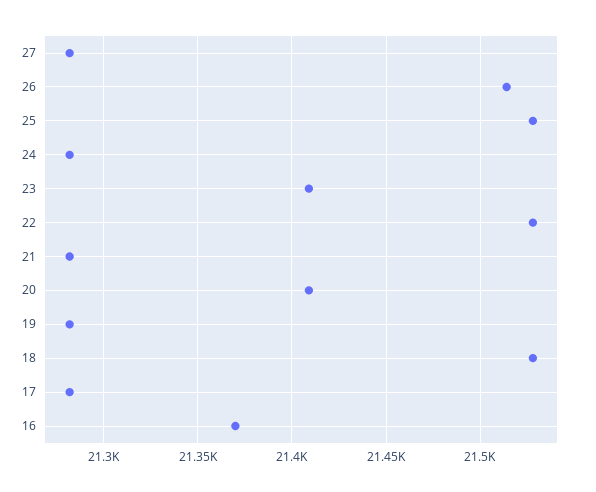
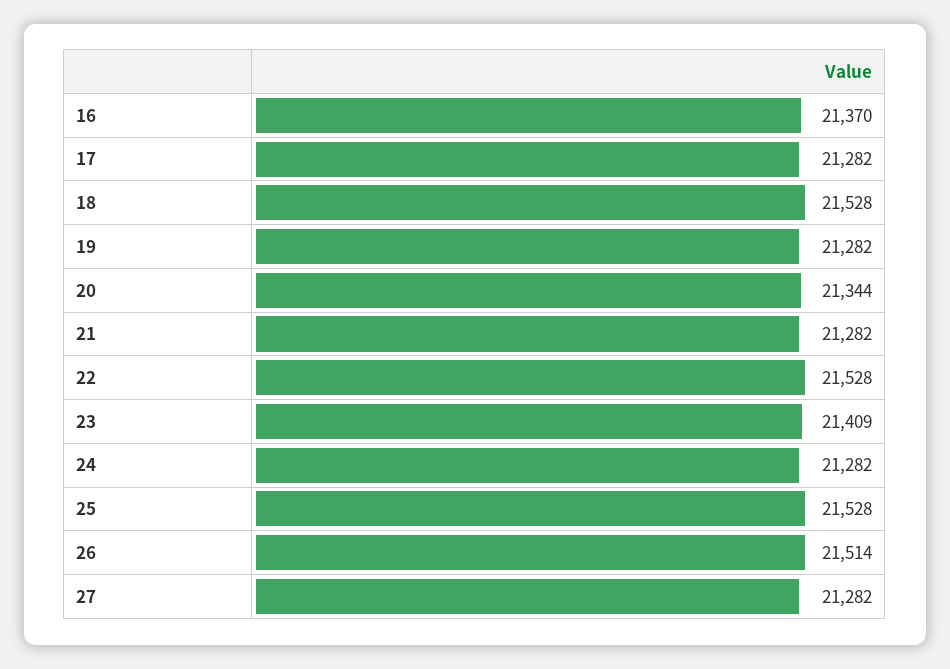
  {
    "27": 21282,
    "26": 21514,
    "25": 21528,
    "24": 21282,
    "23": 21409,
    "22": 21528,
    "21": 21282,
-   "20": 21410,
+   "20": 21344,
    "19": 21282,
    "18": 21528,
    "17": 21282,
    "16": 21370
  }

